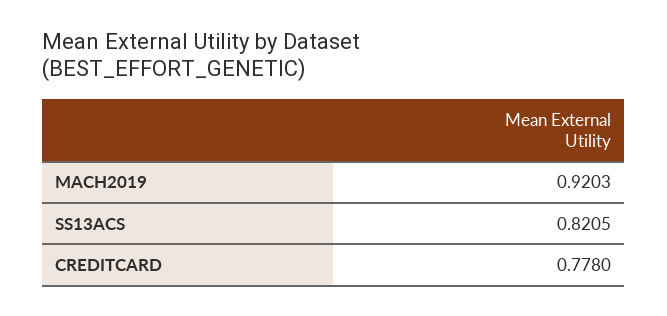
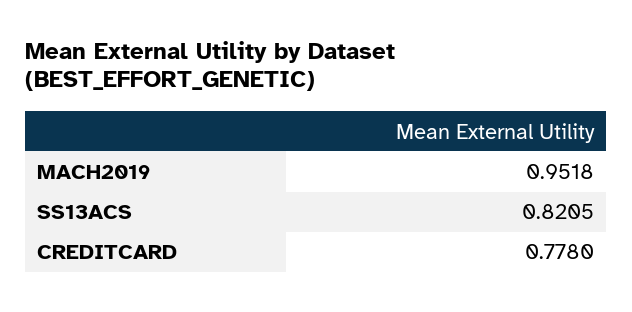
  {
-   "MACH2019": 0.9203,
+   "MACH2019": 0.9518,
    "SS13ACS": 0.8205,
    "CREDITCARD": 0.778
  }

